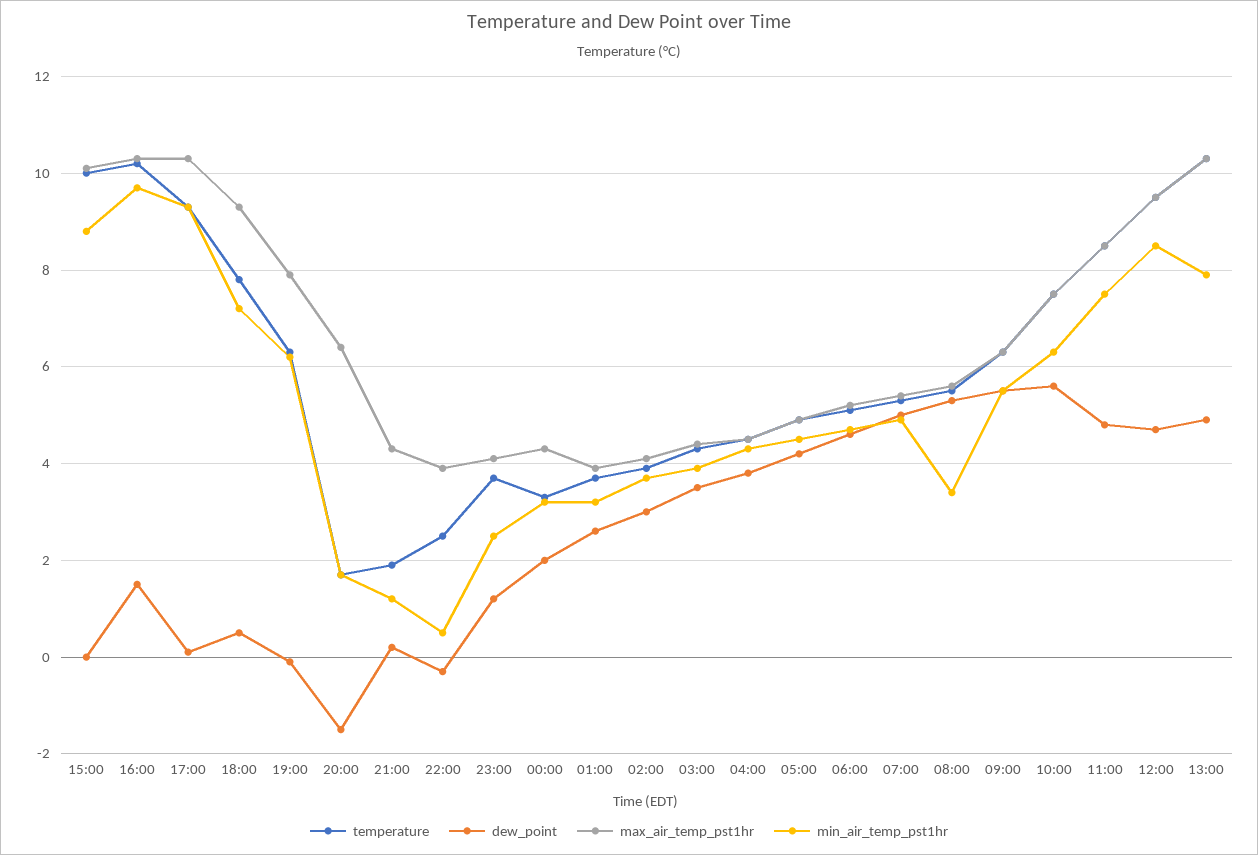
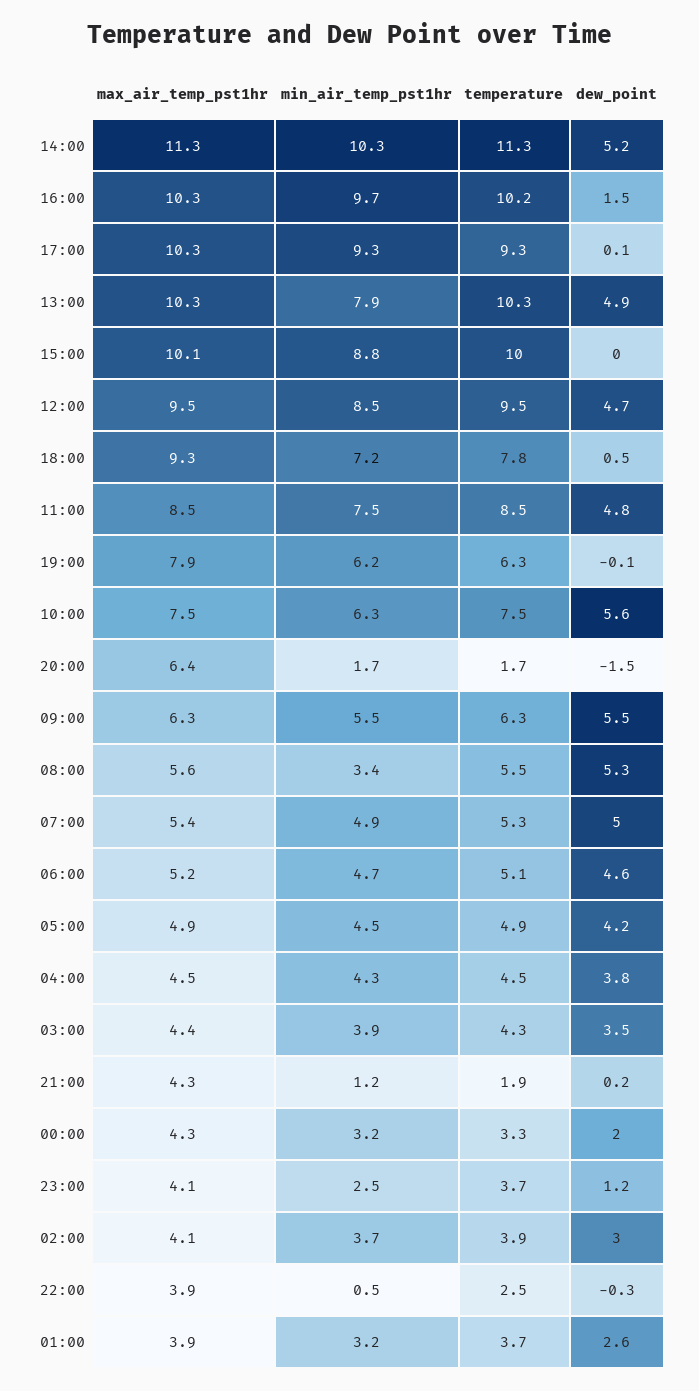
  {
    "temperature": {
      "15:00": 10,
      "16:00": 10.2,
      "17:00": 9.3,
      "18:00": 7.8,
      "19:00": 6.3,
      "20:00": 1.7,
      "21:00": 1.9,
      "22:00": 2.5,
      "23:00": 3.7,
      "00:00": 3.3,
      "01:00": 3.7,
      "02:00": 3.9,
      "03:00": 4.3,
      "04:00": 4.5,
      "05:00": 4.9,
      "06:00": 5.1,
      "07:00": 5.3,
      "08:00": 5.5,
      "09:00": 6.3,
      "10:00": 7.5,
      "11:00": 8.5,
      "12:00": 9.5,
-     "13:00": 10.3
+     "13:00": 10.3,
+     "14:00": 11.3
    },
    "dew_point": {
      "15:00": 0,
      "16:00": 1.5,
      "17:00": 0.1,
      "18:00": 0.5,
      "19:00": -0.1,
      "20:00": -1.5,
      "21:00": 0.2,
      "22:00": -0.3,
      "23:00": 1.2,
      "00:00": 2,
      "01:00": 2.6,
      "02:00": 3,
      "03:00": 3.5,
      "04:00": 3.8,
      "05:00": 4.2,
      "06:00": 4.6,
      "07:00": 5,
      "08:00": 5.3,
      "09:00": 5.5,
      "10:00": 5.6,
      "11:00": 4.8,
      "12:00": 4.7,
-     "13:00": 4.9
+     "13:00": 4.9,
+     "14:00": 5.2
    },
    "max_air_temp_pst1hr": {
      "15:00": 10.1,
      "16:00": 10.3,
      "17:00": 10.3,
      "18:00": 9.3,
      "19:00": 7.9,
      "20:00": 6.4,
      "21:00": 4.3,
      "22:00": 3.9,
      "23:00": 4.1,
      "00:00": 4.3,
      "01:00": 3.9,
      "02:00": 4.1,
      "03:00": 4.4,
      "04:00": 4.5,
      "05:00": 4.9,
      "06:00": 5.2,
      "07:00": 5.4,
      "08:00": 5.6,
      "09:00": 6.3,
      "10:00": 7.5,
      "11:00": 8.5,
      "12:00": 9.5,
-     "13:00": 10.3
+     "13:00": 10.3,
+     "14:00": 11.3
    },
    "min_air_temp_pst1hr": {
      "15:00": 8.8,
      "16:00": 9.7,
      "17:00": 9.3,
      "18:00": 7.2,
      "19:00": 6.2,
      "20:00": 1.7,
      "21:00": 1.2,
      "22:00": 0.5,
      "23:00": 2.5,
      "00:00": 3.2,
      "01:00": 3.2,
      "02:00": 3.7,
      "03:00": 3.9,
      "04:00": 4.3,
      "05:00": 4.5,
      "06:00": 4.7,
      "07:00": 4.9,
      "08:00": 3.4,
      "09:00": 5.5,
      "10:00": 6.3,
      "11:00": 7.5,
      "12:00": 8.5,
-     "13:00": 7.9
+     "13:00": 7.9,
+     "14:00": 10.3
    }
  }

